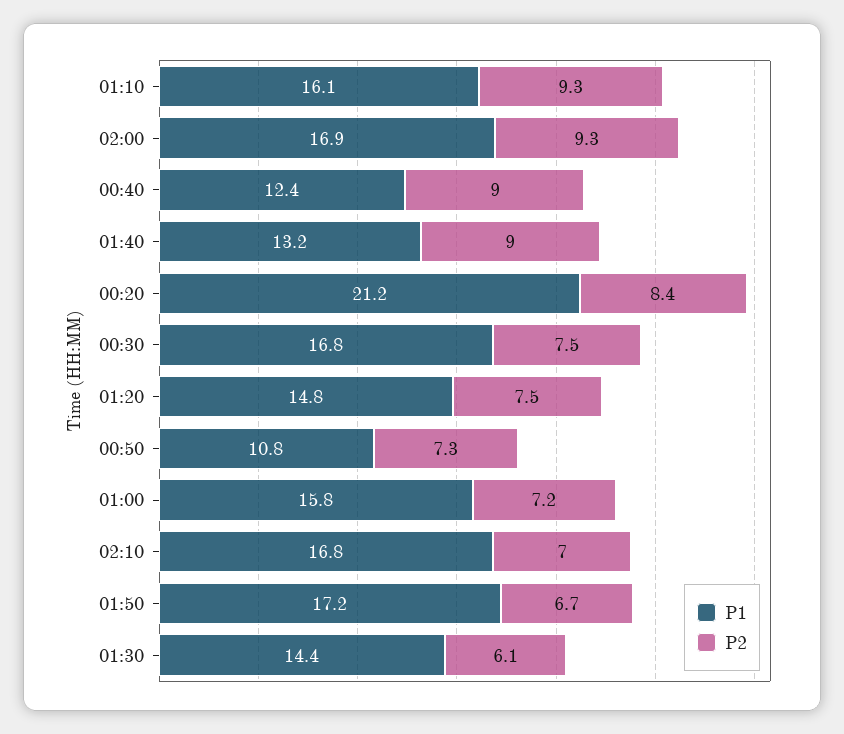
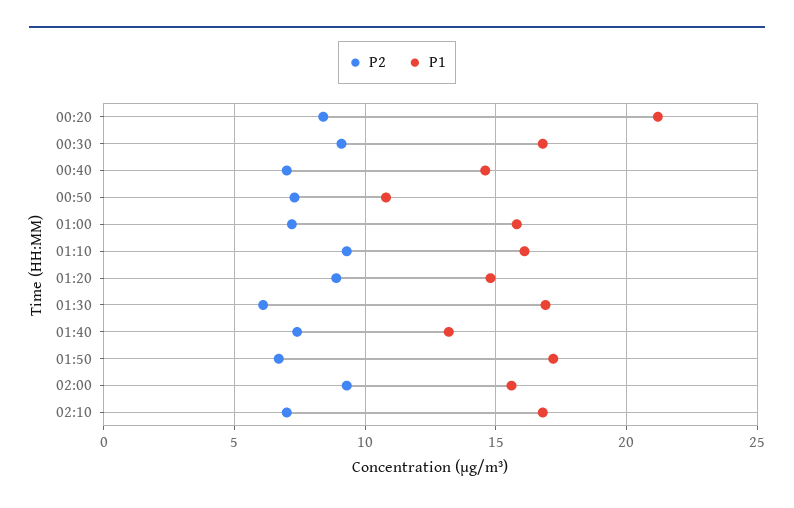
  {
    "P1": {
      "01:10": 16.1,
-     "02:00": 16.9,
+     "02:00": 15.5,
-     "00:40": 12.4,
+     "00:40": 14.5,
      "01:40": 13.2,
      "00:20": 21.2,
      "00:30": 16.8,
      "01:20": 14.8,
      "00:50": 10.8,
      "01:00": 15.8,
      "02:10": 16.8,
      "01:50": 17.2,
-     "01:30": 14.4
+     "01:30": 17
    },
    "P2": {
      "01:10": 9.3,
      "02:00": 9.3,
-     "00:40": 9,
+     "00:40": 7,
-     "01:40": 9,
+     "01:40": 7.5,
      "00:20": 8.4,
-     "00:30": 7.5,
+     "00:30": 9,
-     "01:20": 7.5,
+     "01:20": 9,
      "00:50": 7.3,
      "01:00": 7.2,
      "02:10": 7,
      "01:50": 6.7,
      "01:30": 6.1
    }
  }

